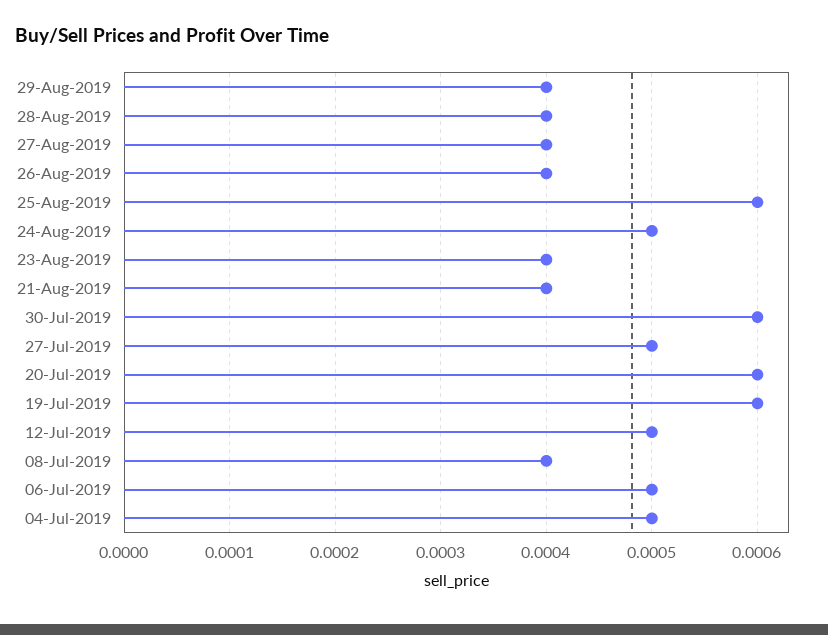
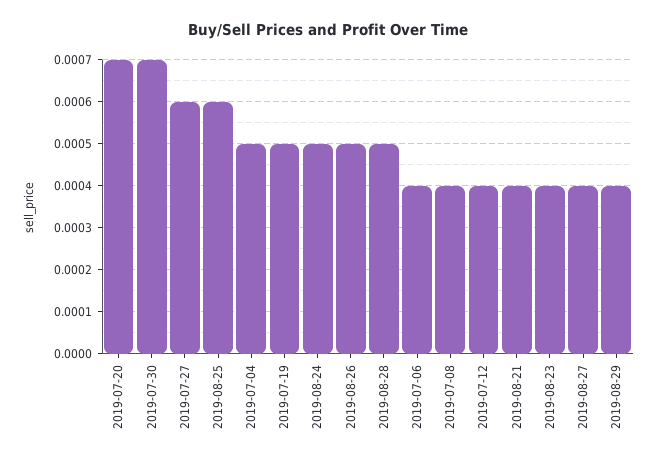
  {
    "29-Aug-2019": 0.0004,
-   "28-Aug-2019": 0.0004,
+   "28-Aug-2019": 0.0005,
    "27-Aug-2019": 0.0004,
-   "26-Aug-2019": 0.0004,
+   "26-Aug-2019": 0.0005,
    "25-Aug-2019": 0.0006,
    "24-Aug-2019": 0.0005,
    "23-Aug-2019": 0.0004,
    "21-Aug-2019": 0.0004,
-   "30-Jul-2019": 0.0006,
+   "30-Jul-2019": 0.0007,
-   "27-Jul-2019": 0.0005,
+   "27-Jul-2019": 0.0006,
-   "20-Jul-2019": 0.0006,
+   "20-Jul-2019": 0.0007,
-   "19-Jul-2019": 0.0006,
+   "19-Jul-2019": 0.0005,
-   "12-Jul-2019": 0.0005,
+   "12-Jul-2019": 0.0004,
    "08-Jul-2019": 0.0004,
-   "06-Jul-2019": 0.0005,
+   "06-Jul-2019": 0.0004,
    "04-Jul-2019": 0.0005
  }

